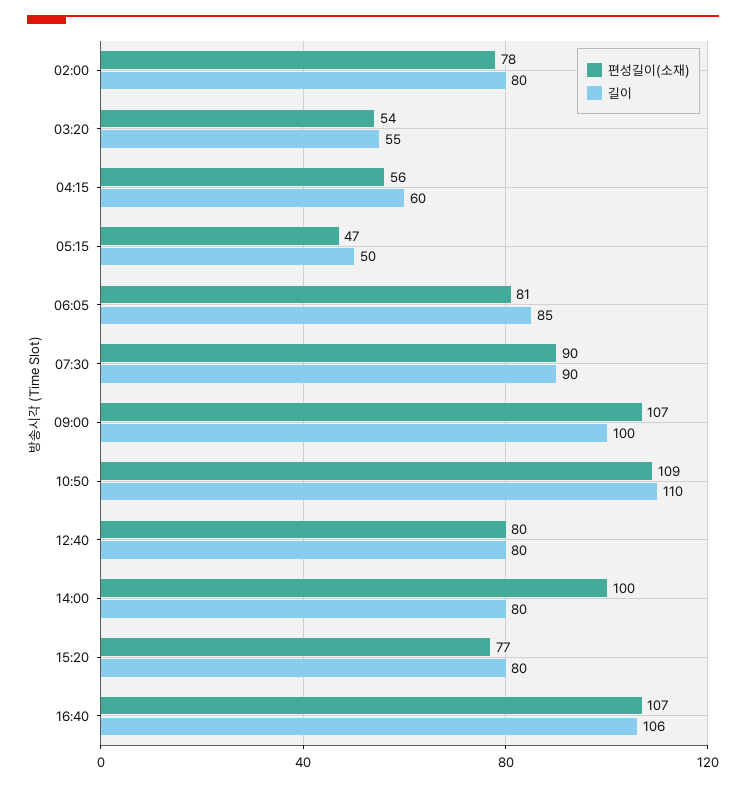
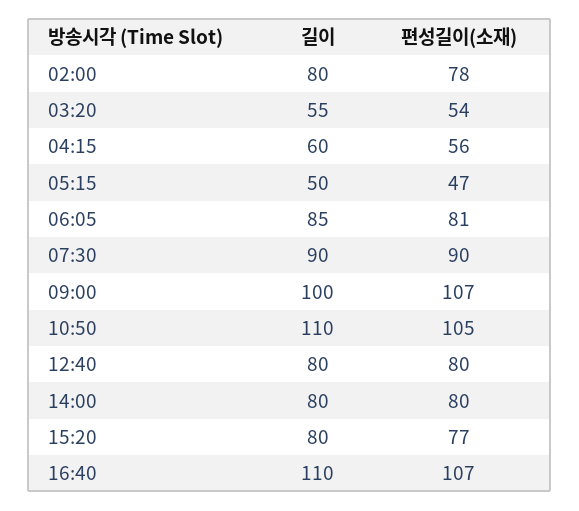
  {
    "편성길이(소재)": {
      "02:00": 78,
      "03:20": 54,
      "04:15": 56,
      "05:15": 47,
      "06:05": 81,
      "07:30": 90,
      "09:00": 107,
-     "10:50": 109,
+     "10:50": 105,
      "12:40": 80,
-     "14:00": 100,
+     "14:00": 80,
      "15:20": 77,
      "16:40": 107
    },
    "길이": {
      "02:00": 80,
      "03:20": 55,
      "04:15": 60,
      "05:15": 50,
      "06:05": 85,
      "07:30": 90,
      "09:00": 100,
      "10:50": 110,
      "12:40": 80,
      "14:00": 80,
      "15:20": 80,
-     "16:40": 106
+     "16:40": 110
    }
  }

